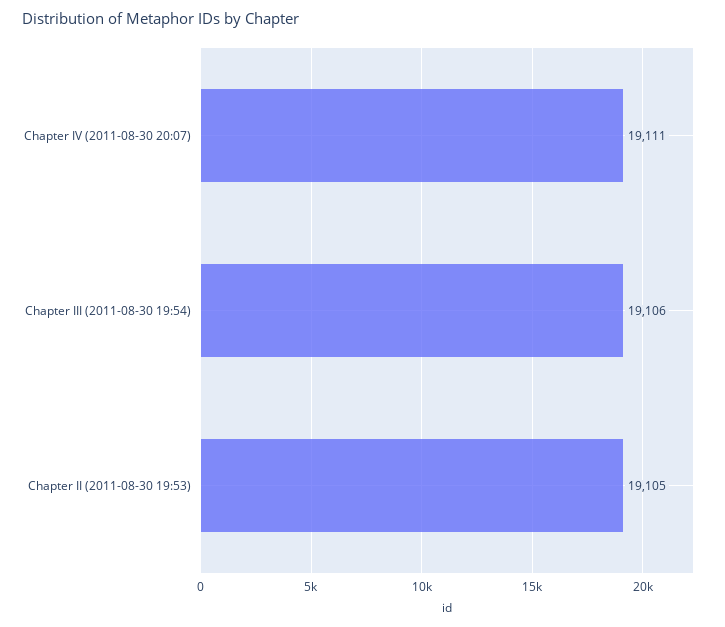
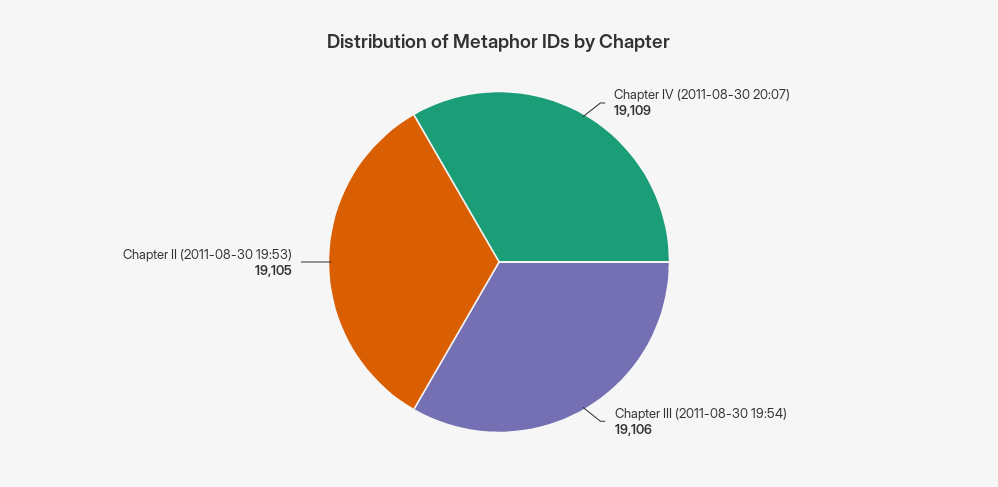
  {
-   "Chapter IV (2011-08-30 20:07)": 19111,
+   "Chapter IV (2011-08-30 20:07)": 19109,
    "Chapter III (2011-08-30 19:54)": 19106,
    "Chapter II (2011-08-30 19:53)": 19105
  }

